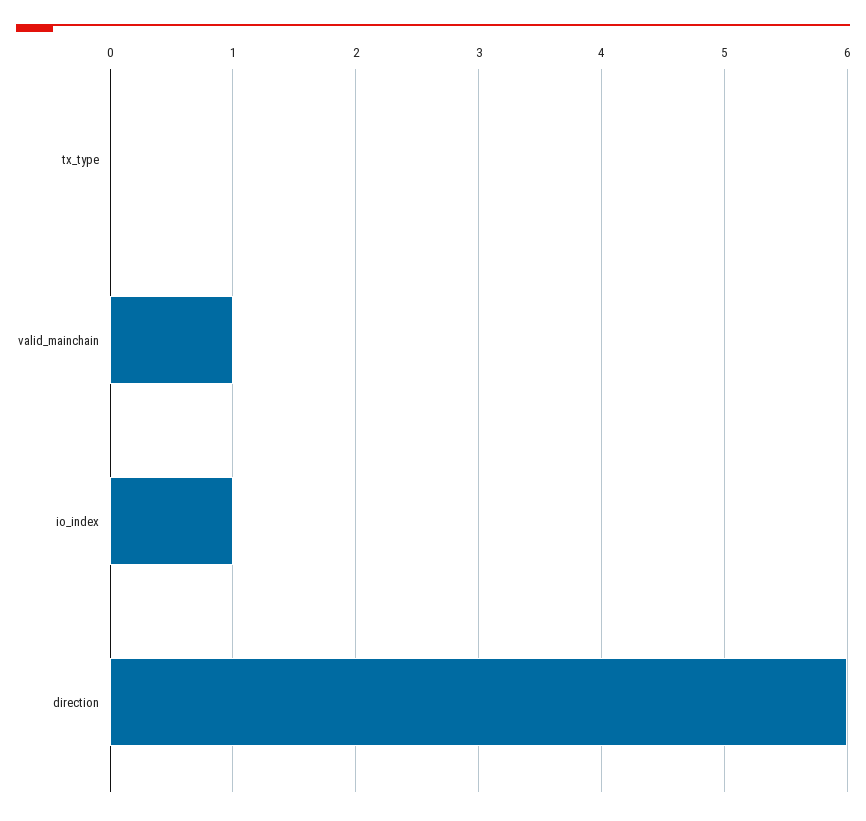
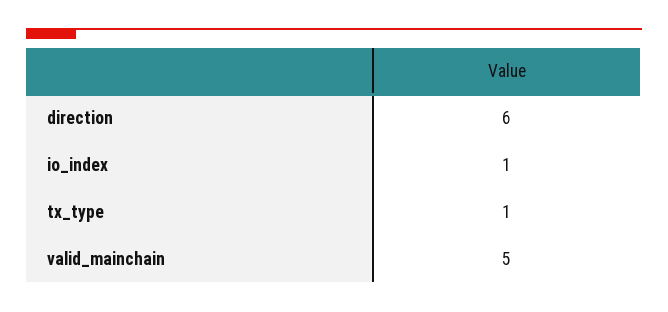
  {
-   "tx_type": 0,
+   "tx_type": 1,
-   "valid_mainchain": 1,
+   "valid_mainchain": 5,
    "io_index": 1,
    "direction": 6
  }

